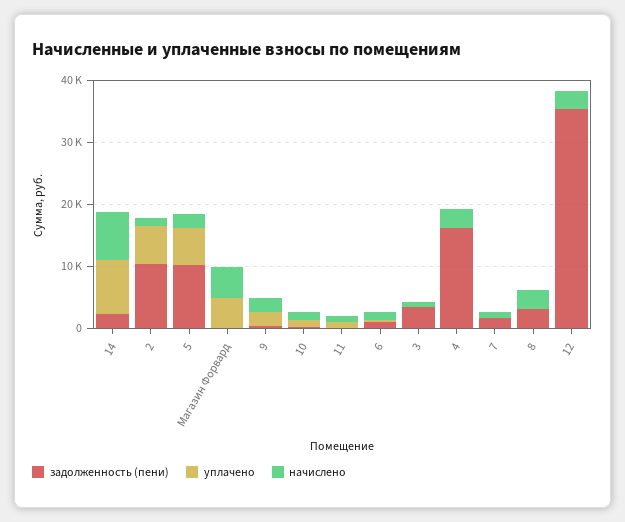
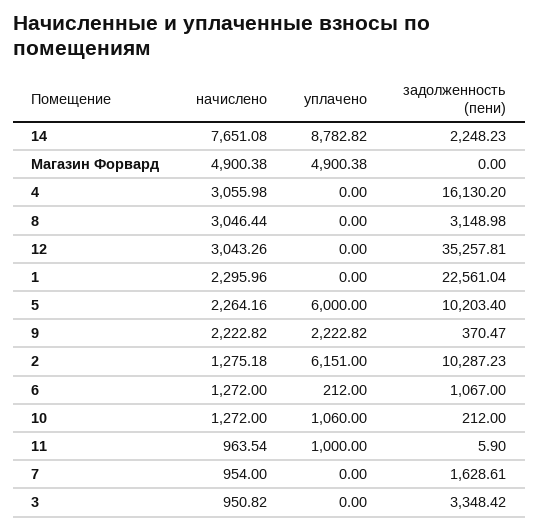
  {
    "задолженность (пени)": {
      "14": 2248.23,
      "2": 10287.23,
      "5": 10203.4,
      "Магазин Форвард": 0,
      "9": 370.47,
      "10": 212,
      "11": 5.9,
      "6": 1067,
      "3": 3348.42,
      "4": 16130.2,
      "7": 1628.61,
      "8": 3148.98,
-     "12": 35257.81
+     "12": 35257.81,
+     "1": 22561.04
    },
    "уплачено": {
      "14": 8782.82,
      "2": 6151,
      "5": 6000,
      "Магазин Форвард": 4900.38,
      "9": 2222.82,
      "10": 1060,
      "11": 1000,
      "6": 212,
      "3": 0,
      "4": 0,
      "7": 0,
      "8": 0,
-     "12": 0
+     "12": 0,
+     "1": 0
    },
    "начислено": {
      "14": 7651.08,
      "2": 1275.18,
      "5": 2264.16,
      "Магазин Форвард": 4900.38,
      "9": 2222.82,
      "10": 1272,
      "11": 963.54,
      "6": 1272,
      "3": 950.82,
      "4": 3055.98,
      "7": 954,
      "8": 3046.44,
-     "12": 3043.26
+     "12": 3043.26,
+     "1": 2295.96
    }
  }

